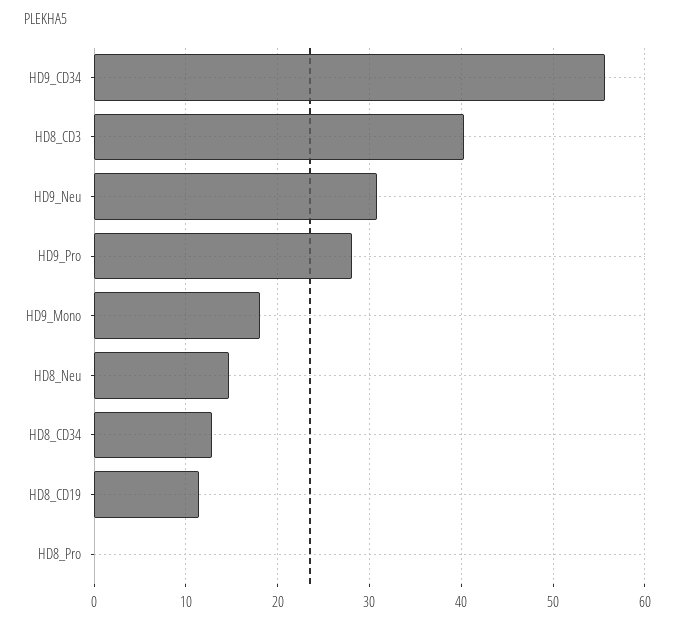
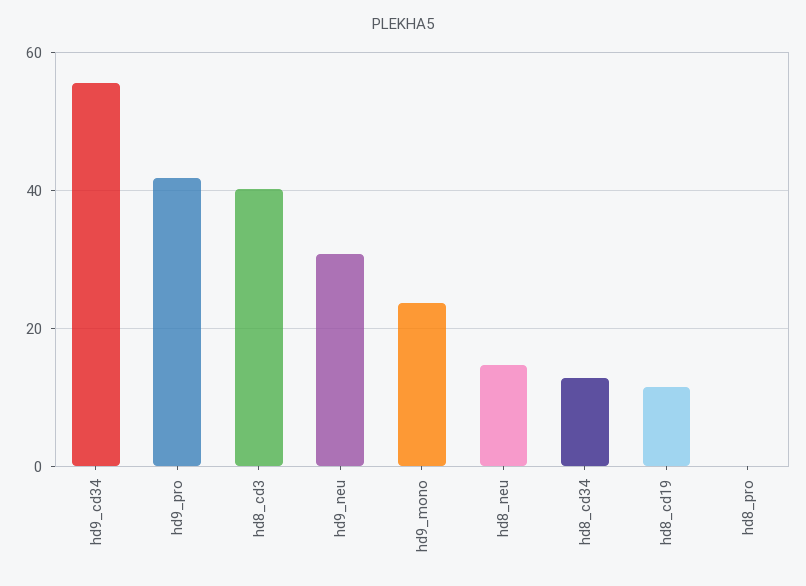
  {
    "HD9_CD34": 56,
    "HD8_CD3": 40,
    "HD9_Neu": 31,
-   "HD9_Pro": 28,
+   "HD9_Pro": 42,
-   "HD9_Mono": 18,
+   "HD9_Mono": 24,
    "HD8_Neu": 15,
    "HD8_CD34": 13,
    "HD8_CD19": 11,
    "HD8_Pro": 0
  }

